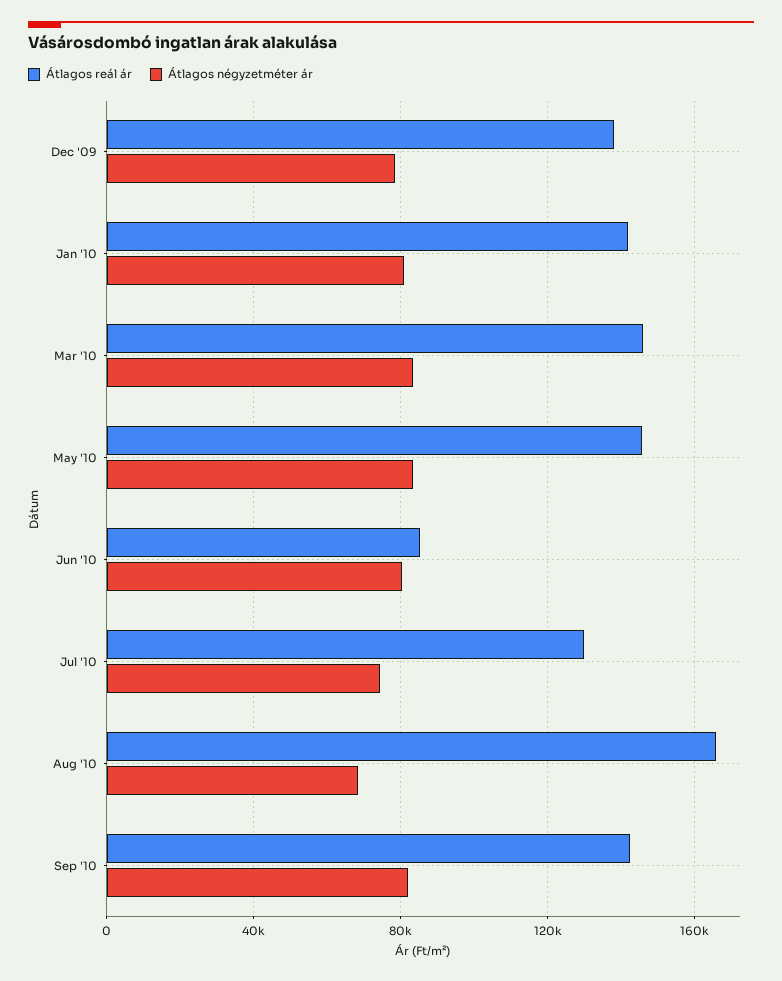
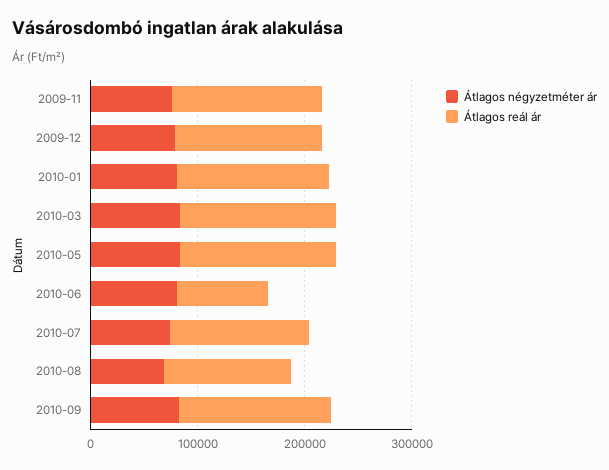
  {
    "Átlagos reál ár": {
      "Dec '09": 140000,
      "Jan '10": 140000,
      "Mar '10": 145000,
      "May '10": 145000,
      "Jun '10": 85000,
      "Jul '10": 130000,
-     "Aug '10": 165000,
+     "Aug '10": 120000,
-     "Sep '10": 140000
+     "Sep '10": 140000,
+     "2009-11": 140000
    },
    "Átlagos négyzetméter ár": {
      "Dec '09": 80000,
      "Jan '10": 80000,
      "Mar '10": 85000,
      "May '10": 85000,
      "Jun '10": 80000,
      "Jul '10": 75000,
      "Aug '10": 70000,
-     "Sep '10": 80000
+     "Sep '10": 80000,
+     "2009-11": 80000
    }
  }

